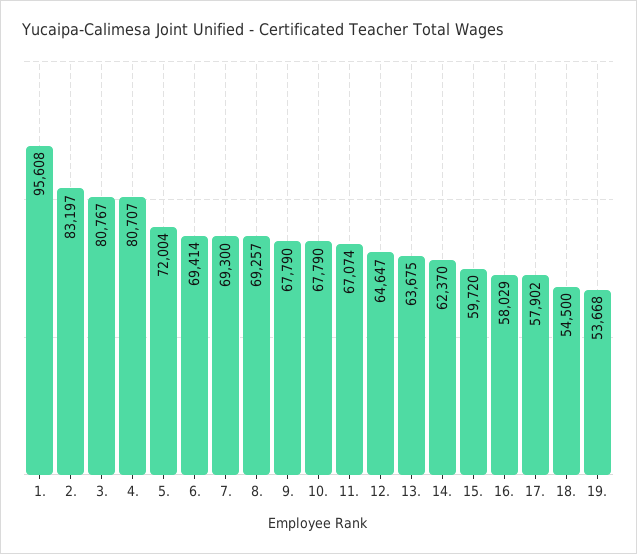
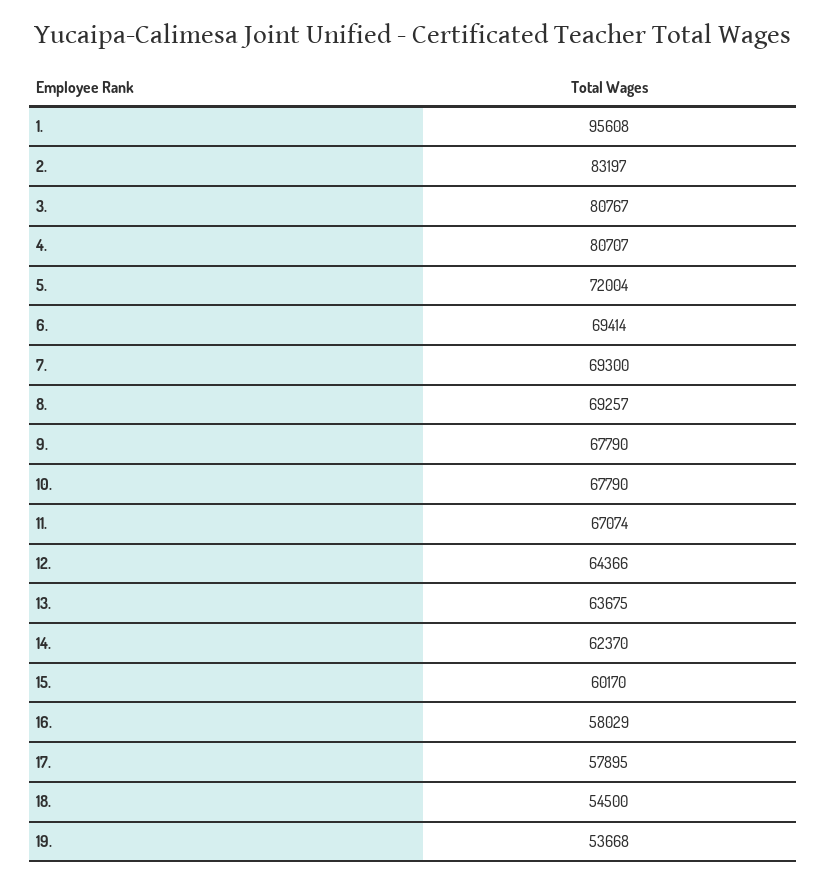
  {
    "1.": 95608,
    "2.": 83197,
    "3.": 80767,
    "4.": 80707,
    "5.": 72004,
    "6.": 69414,
    "7.": 69300,
    "8.": 69257,
    "9.": 67790,
    "10.": 67790,
    "11.": 67074,
-   "12.": 64647,
+   "12.": 64366,
    "13.": 63675,
    "14.": 62370,
-   "15.": 59720,
+   "15.": 60170,
    "16.": 58029,
-   "17.": 57902,
+   "17.": 57895,
    "18.": 54500,
    "19.": 53668
  }

